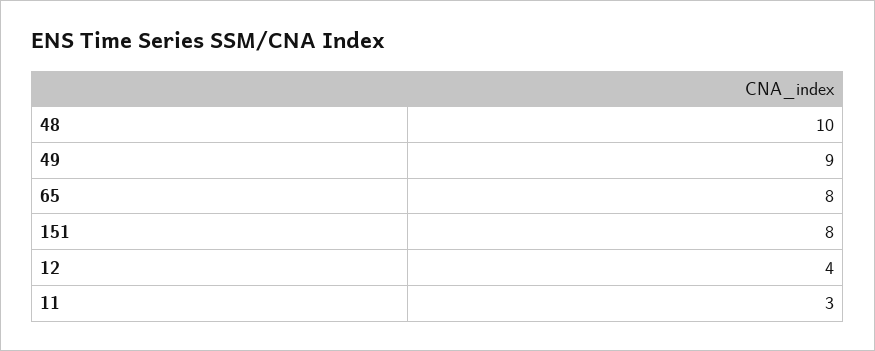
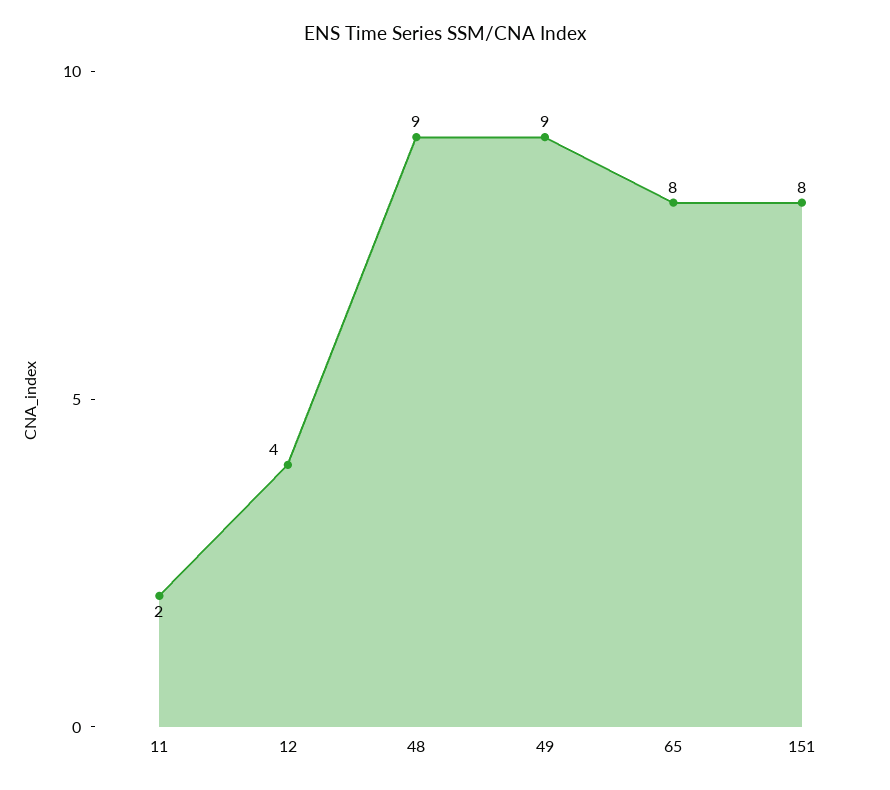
  {
-   "48": 10,
+   "48": 9,
    "49": 9,
    "65": 8,
    "151": 8,
    "12": 4,
-   "11": 3
+   "11": 2
  }

